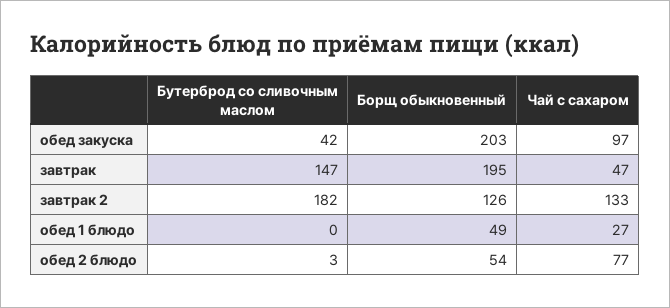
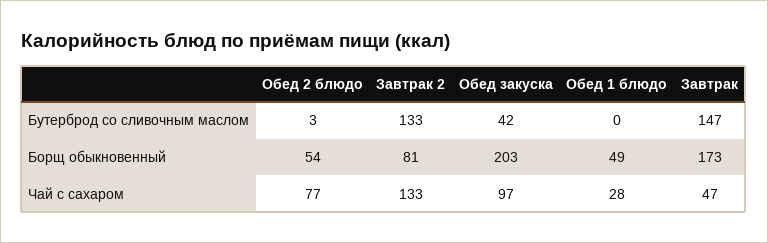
  {
    "Бутерброд со сливочным маслом": {
      "обед закуска": 42,
      "завтрак": 147,
-     "завтрак 2": 182,
+     "завтрак 2": 133,
      "обед 1 блюдо": 0,
      "обед 2 блюдо": 3
    },
    "Борщ обыкновенный": {
      "обед закуска": 203,
-     "завтрак": 195,
+     "завтрак": 173,
-     "завтрак 2": 126,
+     "завтрак 2": 81,
      "обед 1 блюдо": 49,
      "обед 2 блюдо": 54
    },
    "Чай с сахаром": {
      "обед закуска": 97,
      "завтрак": 47,
      "завтрак 2": 133,
-     "обед 1 блюдо": 27,
+     "обед 1 блюдо": 28,
      "обед 2 блюдо": 77
    }
  }

